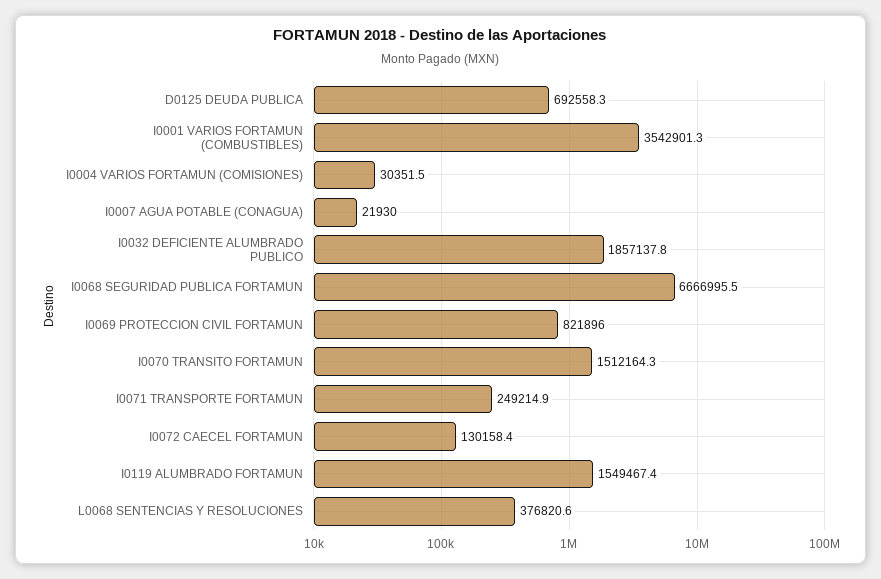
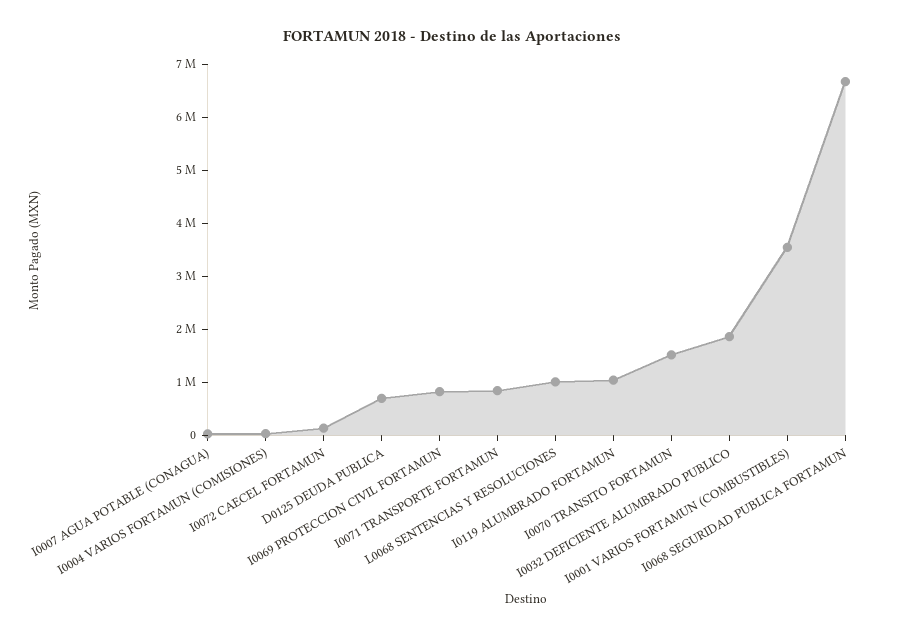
  {
    "D0125 DEUDA PUBLICA": 692558.3,
    "I0001 VARIOS FORTAMUN (COMBUSTIBLES)": 3542901.3,
    "I0004 VARIOS FORTAMUN (COMISIONES)": 30351.5,
    "I0007 AGUA POTABLE (CONAGUA)": 21930,
    "I0032 DEFICIENTE ALUMBRADO PUBLICO": 1857137.8,
    "I0068 SEGURIDAD PUBLICA FORTAMUN": 6666995.5,
    "I0069 PROTECCION CIVIL FORTAMUN": 821896,
    "I0070 TRANSITO FORTAMUN": 1512164.3,
-   "I0071 TRANSPORTE FORTAMUN": 249214.9,
+   "I0071 TRANSPORTE FORTAMUN": 800000,
    "I0072 CAECEL FORTAMUN": 130158.4,
-   "I0119 ALUMBRADO FORTAMUN": 1549467.4,
+   "I0119 ALUMBRADO FORTAMUN": 1000000,
-   "L0068 SENTENCIAS Y RESOLUCIONES": 376820.6
+   "L0068 SENTENCIAS Y RESOLUCIONES": 1000000
  }

